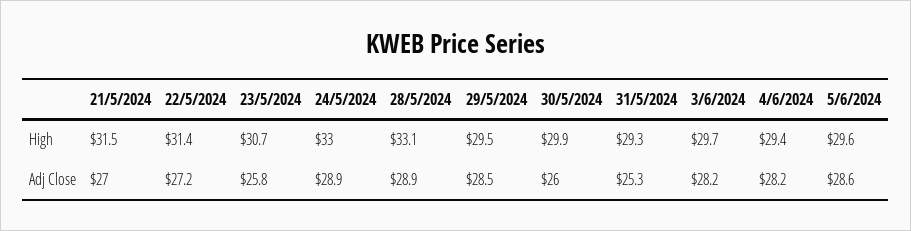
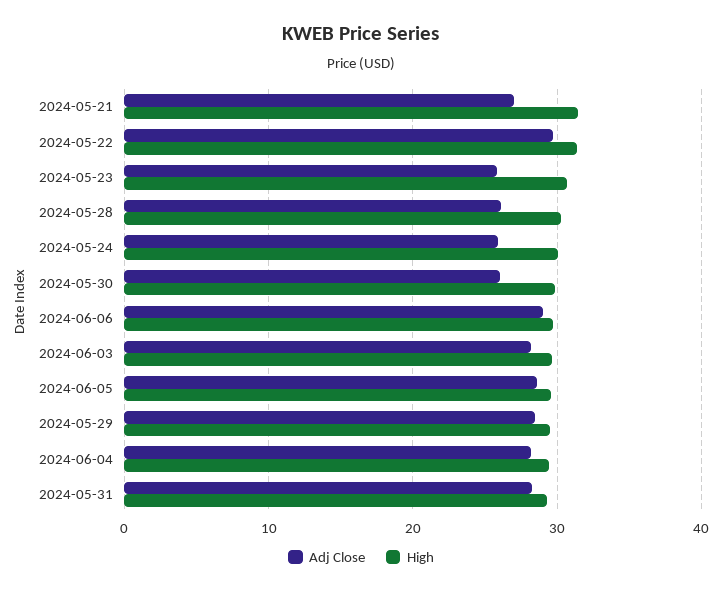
  {
    "High": {
      "21/5/2024": 31.5,
      "22/5/2024": 31.4,
      "23/5/2024": 30.7,
-     "24/5/2024": 33,
+     "24/5/2024": 30,
-     "28/5/2024": 33.1,
+     "28/5/2024": 30,
      "29/5/2024": 29.5,
      "30/5/2024": 29.9,
      "31/5/2024": 29.3,
      "3/6/2024": 29.7,
      "4/6/2024": 29.4,
-     "5/6/2024": 29.6
+     "5/6/2024": 29.6,
+     "2024-06-06": 30
    },
    "Adj Close": {
      "21/5/2024": 27,
-     "22/5/2024": 27.2,
+     "22/5/2024": 30,
      "23/5/2024": 25.8,
-     "24/5/2024": 28.9,
+     "24/5/2024": 26,
-     "28/5/2024": 28.9,
+     "28/5/2024": 26,
      "29/5/2024": 28.5,
      "30/5/2024": 26,
-     "31/5/2024": 25.3,
+     "31/5/2024": 28,
      "3/6/2024": 28.2,
      "4/6/2024": 28.2,
-     "5/6/2024": 28.6
+     "5/6/2024": 28.6,
+     "2024-06-06": 29
    }
  }

